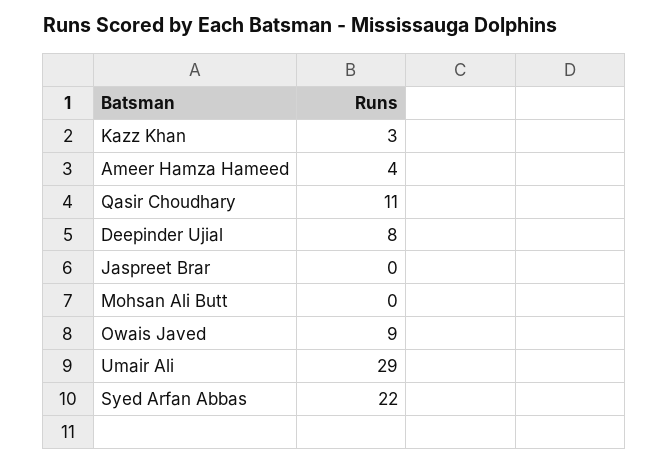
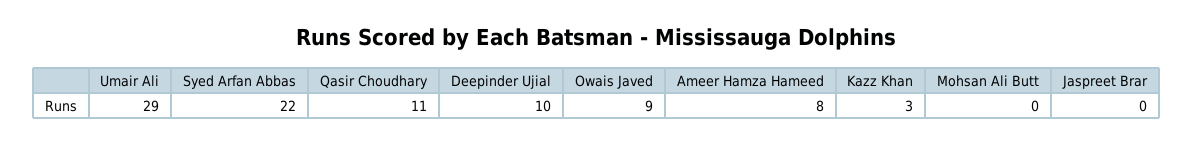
  {
    "Kazz Khan": 3,
-   "Ameer Hamza Hameed": 4,
+   "Ameer Hamza Hameed": 8,
    "Qasir Choudhary": 11,
-   "Deepinder Ujial": 8,
+   "Deepinder Ujial": 10,
    "Jaspreet Brar": 0,
    "Mohsan Ali Butt": 0,
    "Owais Javed": 9,
    "Umair Ali": 29,
    "Syed Arfan Abbas": 22
  }

